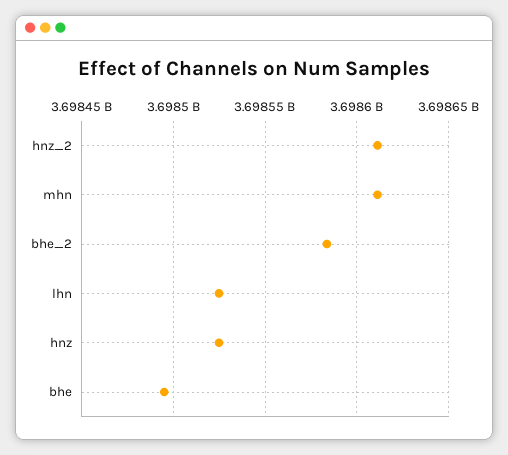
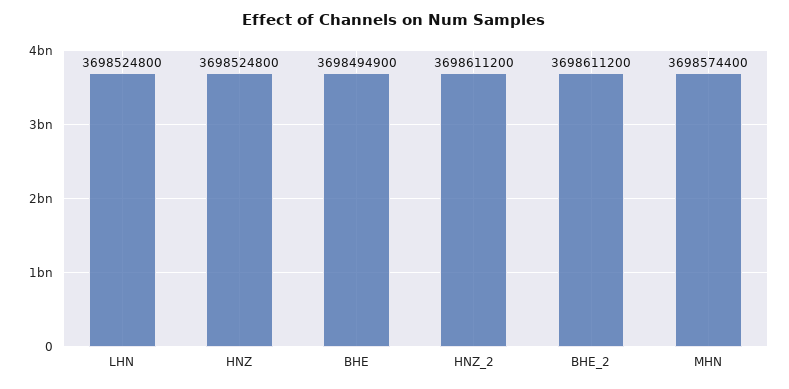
  {
    "hnz_2": 3698611200,
-   "mhn": 3698610000,
+   "mhn": 3698574400,
-   "bhe_2": 3698585000,
+   "bhe_2": 3698611200,
    "lhn": 3698524800,
    "hnz": 3698524800,
    "bhe": 3698494900
  }

